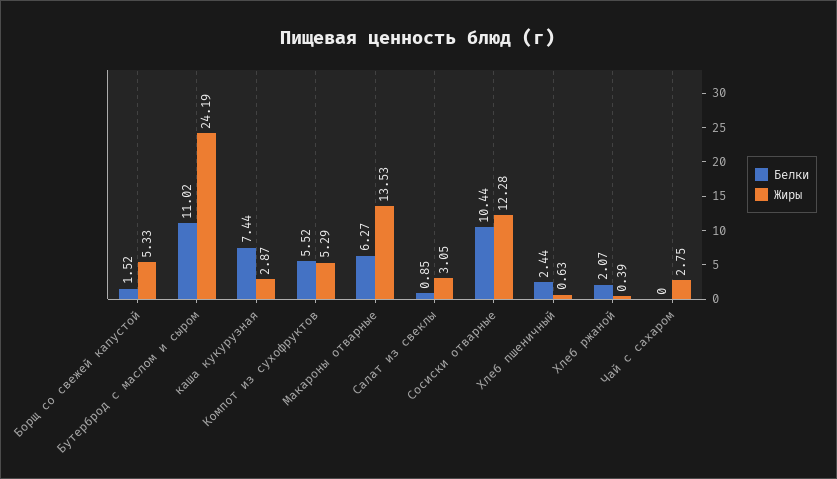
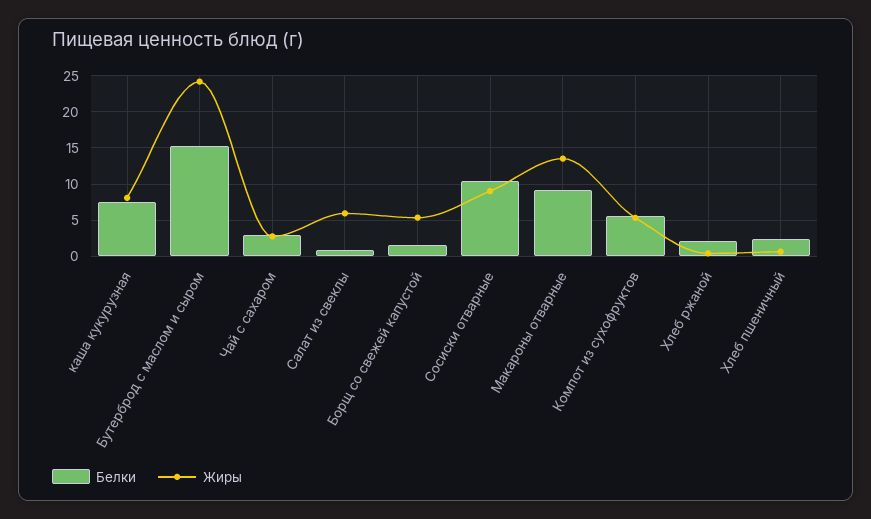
  {
    "Белки": {
      "Борщ со свежей капустой": 1.52,
-     "Бутерброд с маслом и сыром": 11.02,
+     "Бутерброд с маслом и сыром": 15,
      "каша кукурузная": 7.44,
      "Компот из сухофруктов": 5.52,
-     "Макароны отварные": 6.27,
+     "Макароны отварные": 9,
      "Салат из свеклы": 0.85,
      "Сосиски отварные": 10.44,
      "Хлеб пшеничный": 2.44,
      "Хлеб ржаной": 2.07,
-     "Чай с сахаром": 0
+     "Чай с сахаром": 3
    },
    "Жиры": {
      "Борщ со свежей капустой": 5.33,
      "Бутерброд с маслом и сыром": 24.19,
-     "каша кукурузная": 2.87,
+     "каша кукурузная": 8,
      "Компот из сухофруктов": 5.29,
      "Макароны отварные": 13.53,
-     "Салат из свеклы": 3.05,
+     "Салат из свеклы": 6,
-     "Сосиски отварные": 12.28,
+     "Сосиски отварные": 9,
      "Хлеб пшеничный": 0.63,
      "Хлеб ржаной": 0.39,
      "Чай с сахаром": 2.75
    }
  }

